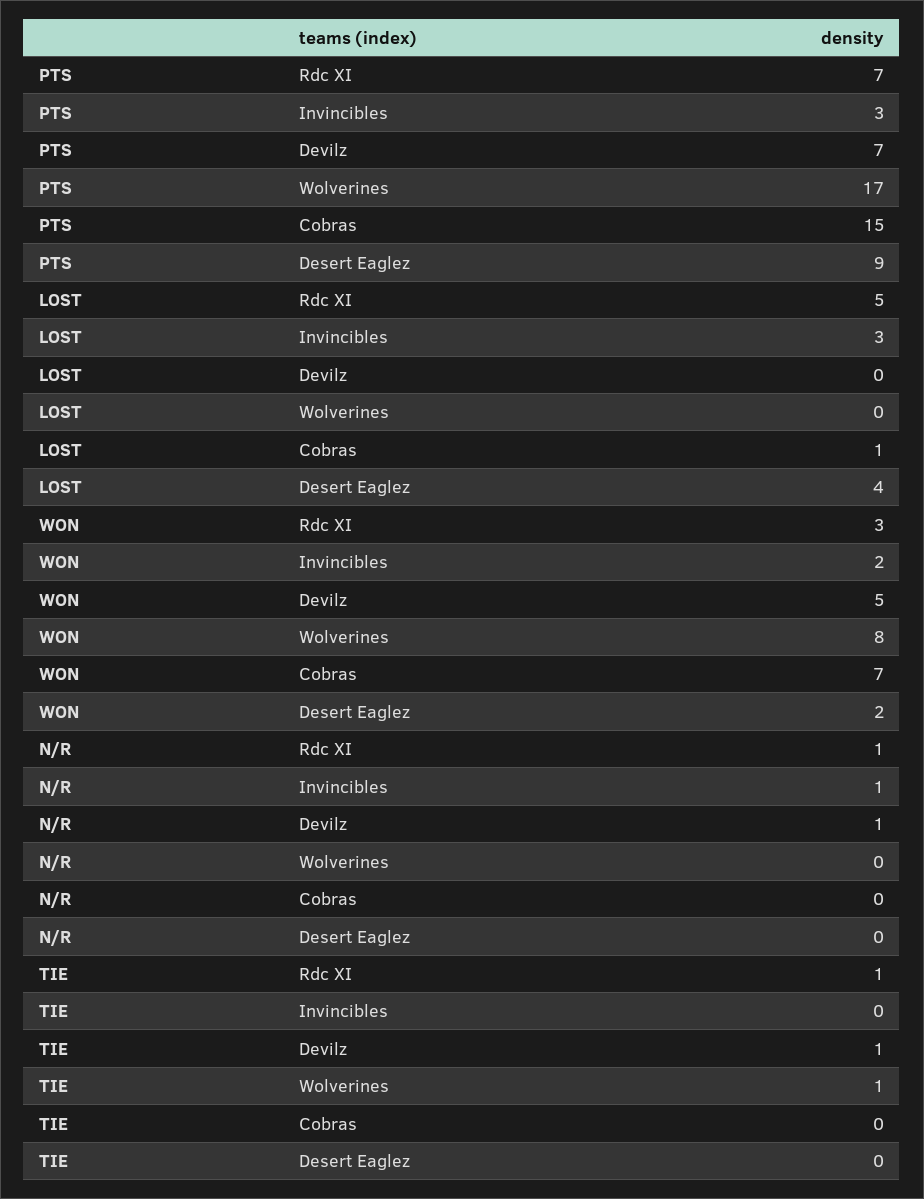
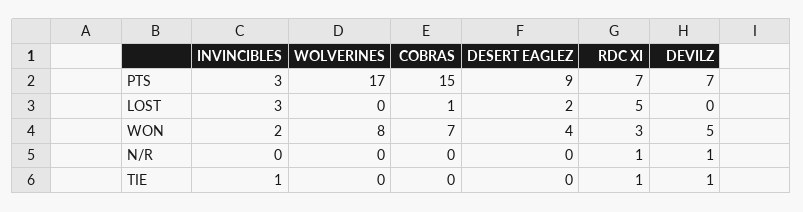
  {
    "PTS": {
      "Rdc XI": 7,
      "Invincibles": 3,
      "Devilz": 7,
      "Wolverines": 17,
      "Cobras": 15,
      "Desert Eaglez": 9
    },
    "LOST": {
      "Rdc XI": 5,
      "Invincibles": 3,
      "Devilz": 0,
      "Wolverines": 0,
      "Cobras": 1,
-     "Desert Eaglez": 4
+     "Desert Eaglez": 2
    },
    "WON": {
      "Rdc XI": 3,
      "Invincibles": 2,
      "Devilz": 5,
      "Wolverines": 8,
      "Cobras": 7,
-     "Desert Eaglez": 2
+     "Desert Eaglez": 4
    },
    "N/R": {
      "Rdc XI": 1,
-     "Invincibles": 1,
+     "Invincibles": 0,
      "Devilz": 1,
      "Wolverines": 0,
      "Cobras": 0,
      "Desert Eaglez": 0
    },
    "TIE": {
      "Rdc XI": 1,
-     "Invincibles": 0,
+     "Invincibles": 1,
      "Devilz": 1,
-     "Wolverines": 1,
+     "Wolverines": 0,
      "Cobras": 0,
      "Desert Eaglez": 0
    }
  }

